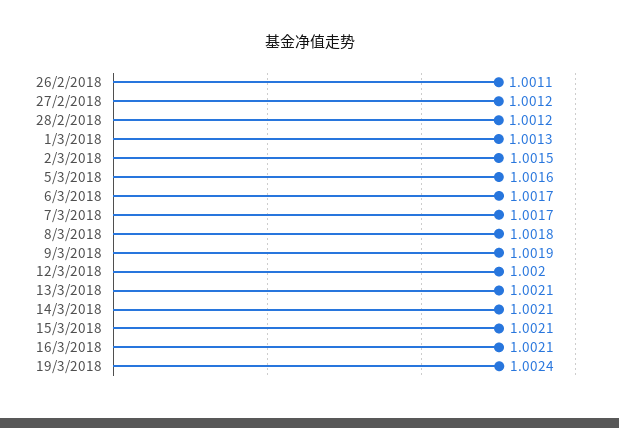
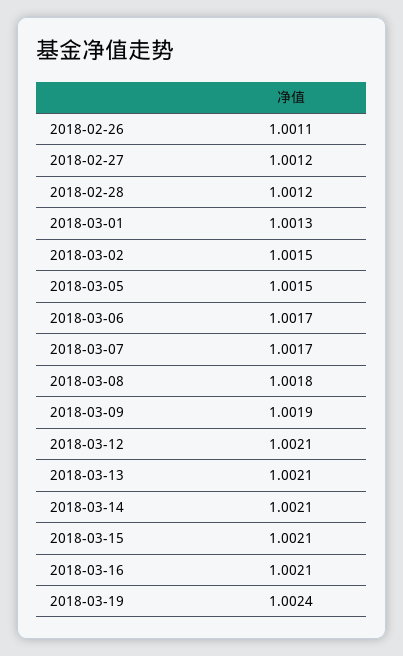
  {
    "26/2/2018": 1.0011,
    "27/2/2018": 1.0012,
    "28/2/2018": 1.0012,
    "1/3/2018": 1.0013,
    "2/3/2018": 1.0015,
-   "5/3/2018": 1.0016,
+   "5/3/2018": 1.0015,
    "6/3/2018": 1.0017,
    "7/3/2018": 1.0017,
    "8/3/2018": 1.0018,
    "9/3/2018": 1.0019,
-   "12/3/2018": 1.002,
+   "12/3/2018": 1.0021,
    "13/3/2018": 1.0021,
    "14/3/2018": 1.0021,
    "15/3/2018": 1.0021,
    "16/3/2018": 1.0021,
    "19/3/2018": 1.0024
  }

